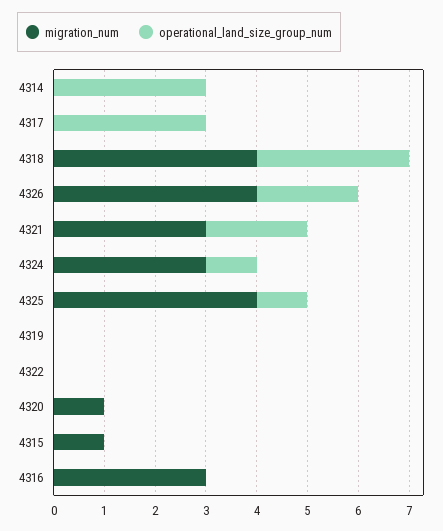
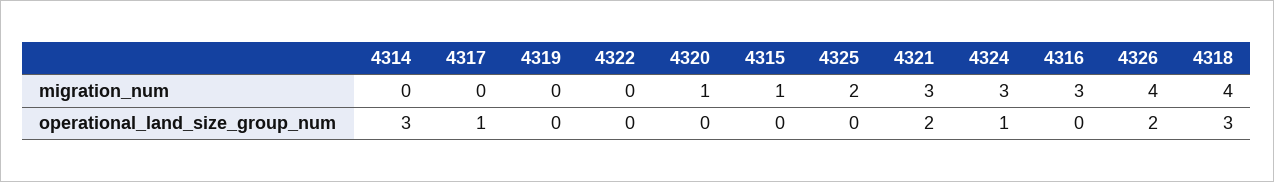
  {
    "migration_num": {
      "4314": 0,
      "4317": 0,
      "4318": 4,
      "4326": 4,
      "4321": 3,
      "4324": 3,
-     "4325": 4,
+     "4325": 2,
      "4319": 0,
      "4322": 0,
      "4320": 1,
      "4315": 1,
      "4316": 3
    },
    "operational_land_size_group_num": {
      "4314": 3,
-     "4317": 3,
+     "4317": 1,
      "4318": 3,
      "4326": 2,
      "4321": 2,
      "4324": 1,
-     "4325": 1,
+     "4325": 0,
      "4319": 0,
      "4322": 0,
      "4320": 0,
      "4315": 0,
      "4316": 0
    }
  }

